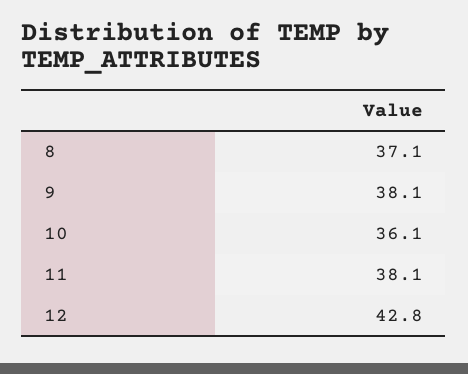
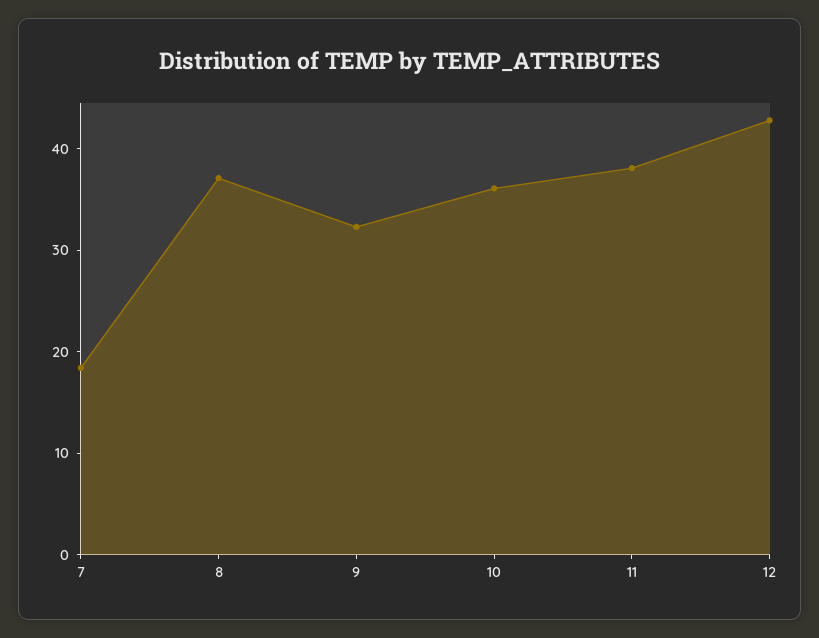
  {
    "8": 37.1,
-   "9": 38.1,
+   "9": 32,
    "10": 36.1,
    "11": 38.1,
-   "12": 42.8
+   "12": 42.8,
+   "7": 18
  }

